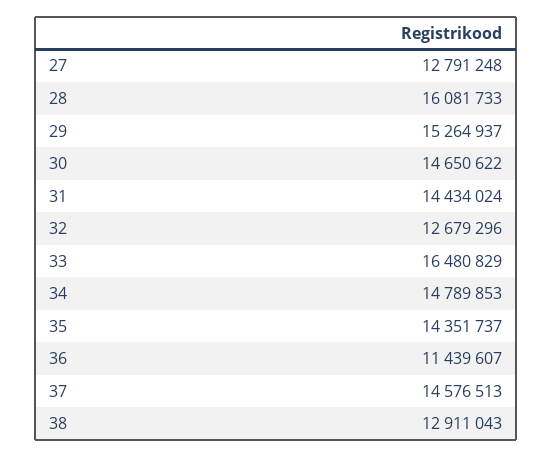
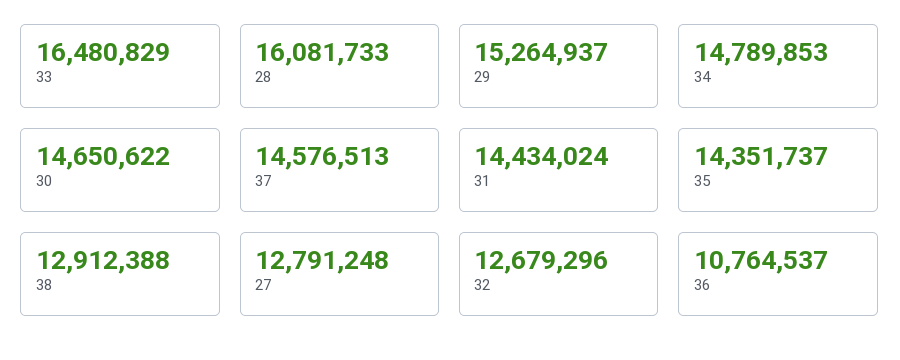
  {
    "27": 12791248,
    "28": 16081733,
    "29": 15264937,
    "30": 14650622,
    "31": 14434024,
    "32": 12679296,
    "33": 16480829,
    "34": 14789853,
    "35": 14351737,
-   "36": 11439607,
+   "36": 10764537,
    "37": 14576513,
-   "38": 12911043
+   "38": 12912388
  }

